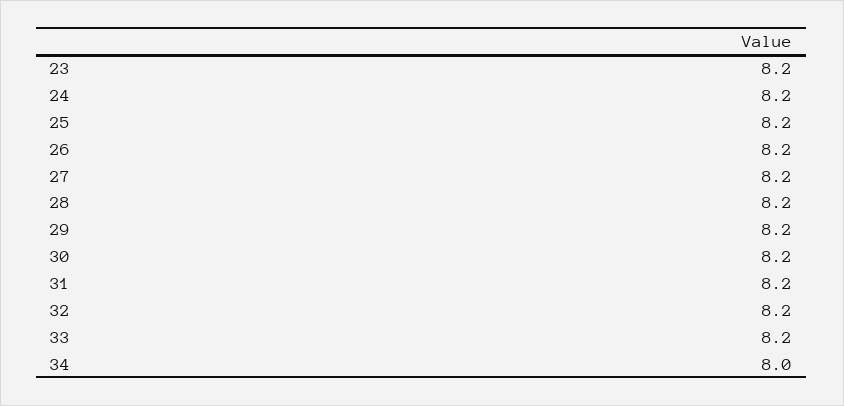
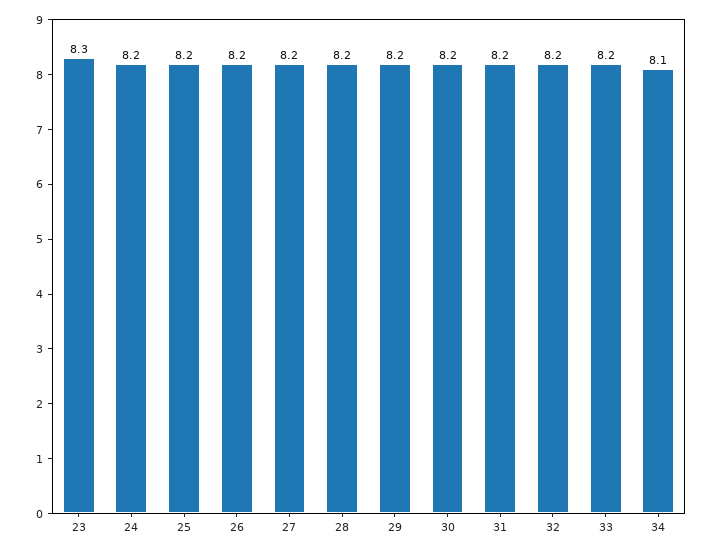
  {
-   "23": 8.2,
+   "23": 8.3,
    "24": 8.2,
    "25": 8.2,
    "26": 8.2,
    "27": 8.2,
    "28": 8.2,
    "29": 8.2,
    "30": 8.2,
    "31": 8.2,
    "32": 8.2,
    "33": 8.2,
-   "34": 8
+   "34": 8.1
  }

